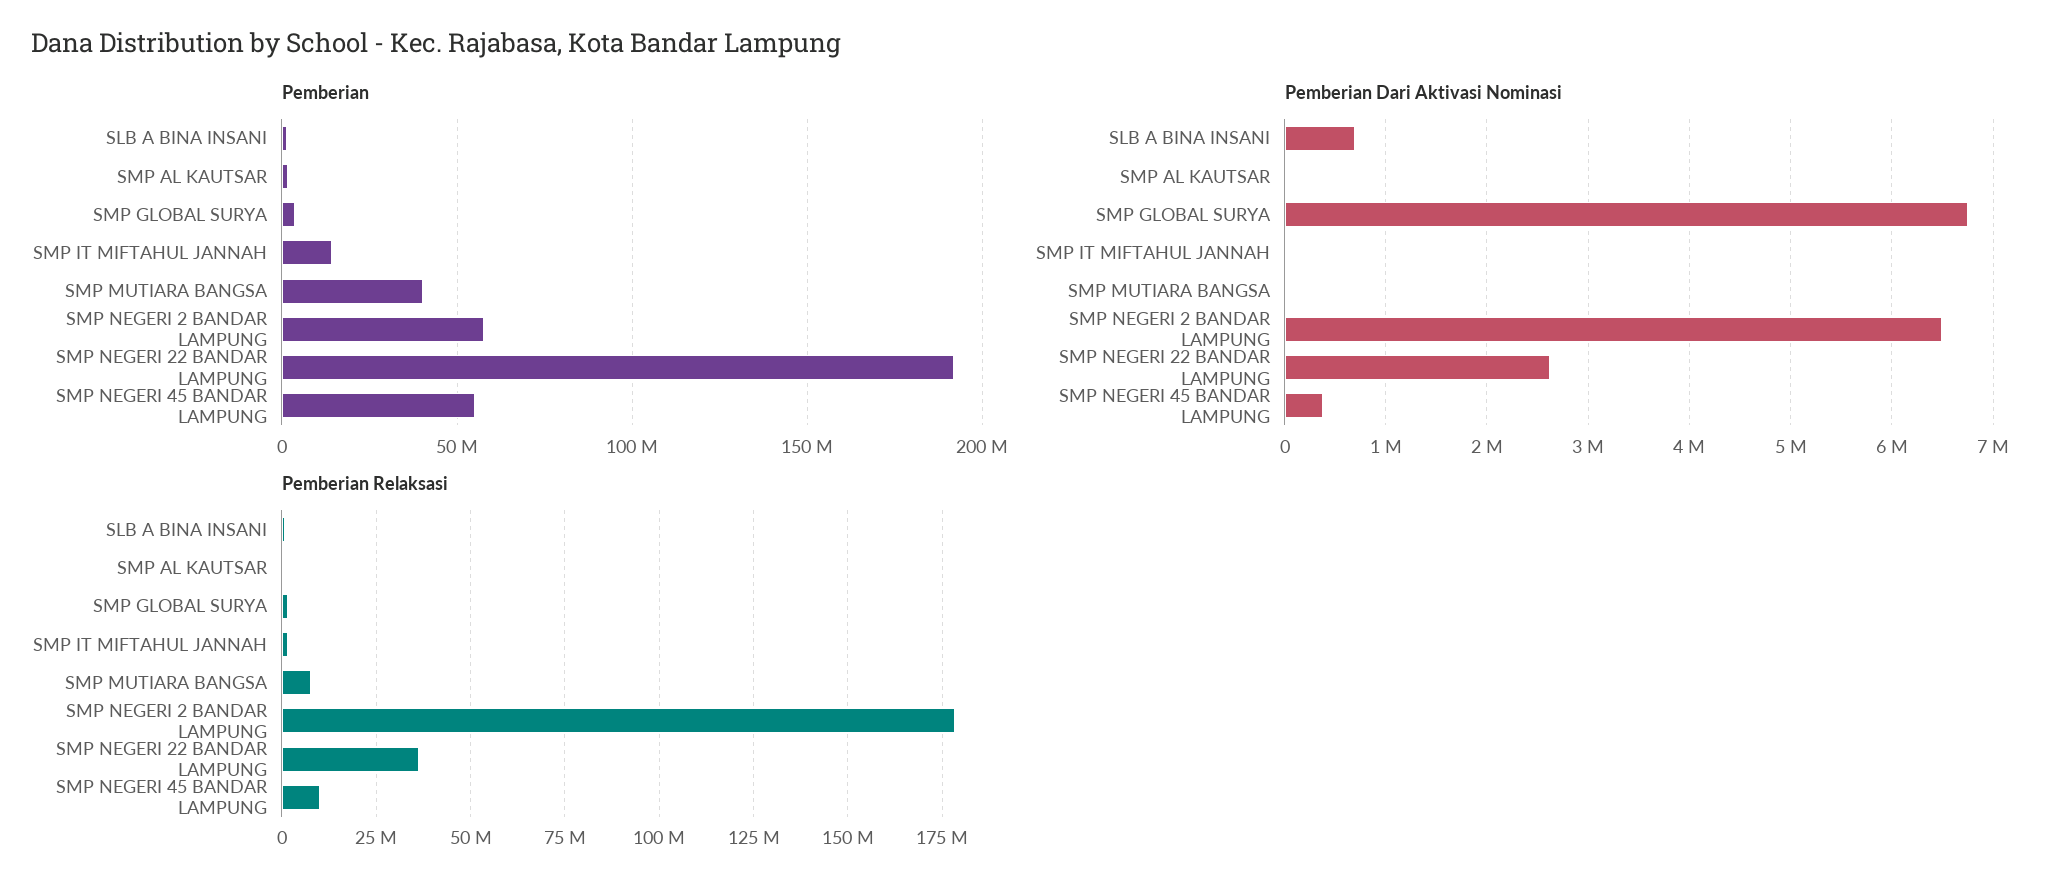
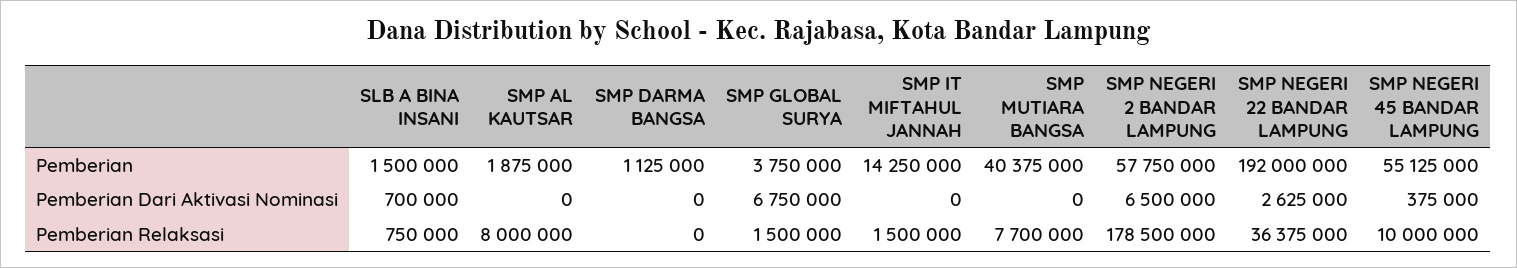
  {
    "Pemberian": {
      "SLB A BINA INSANI": 1500000,
      "SMP AL KAUTSAR": 1875000,
      "SMP GLOBAL SURYA": 3750000,
      "SMP IT MIFTAHUL JANNAH": 14250000,
      "SMP MUTIARA BANGSA": 40375000,
      "SMP NEGERI 2 BANDAR LAMPUNG": 57750000,
      "SMP NEGERI 22 BANDAR LAMPUNG": 192000000,
-     "SMP NEGERI 45 BANDAR LAMPUNG": 55125000
+     "SMP NEGERI 45 BANDAR LAMPUNG": 55125000,
+     "SMP DARMA BANGSA": 1125000
    },
    "Pemberian Dari Aktivasi Nominasi": {
      "SLB A BINA INSANI": 700000,
      "SMP AL KAUTSAR": 0,
      "SMP GLOBAL SURYA": 6750000,
      "SMP IT MIFTAHUL JANNAH": 0,
      "SMP MUTIARA BANGSA": 0,
      "SMP NEGERI 2 BANDAR LAMPUNG": 6500000,
      "SMP NEGERI 22 BANDAR LAMPUNG": 2625000,
-     "SMP NEGERI 45 BANDAR LAMPUNG": 375000
+     "SMP NEGERI 45 BANDAR LAMPUNG": 375000,
+     "SMP DARMA BANGSA": 0
    },
    "Pemberian Relaksasi": {
      "SLB A BINA INSANI": 750000,
-     "SMP AL KAUTSAR": 0,
+     "SMP AL KAUTSAR": 8000000,
      "SMP GLOBAL SURYA": 1500000,
      "SMP IT MIFTAHUL JANNAH": 1500000,
      "SMP MUTIARA BANGSA": 7700000,
      "SMP NEGERI 2 BANDAR LAMPUNG": 178500000,
      "SMP NEGERI 22 BANDAR LAMPUNG": 36375000,
-     "SMP NEGERI 45 BANDAR LAMPUNG": 10000000
+     "SMP NEGERI 45 BANDAR LAMPUNG": 10000000,
+     "SMP DARMA BANGSA": 0
    }
  }

